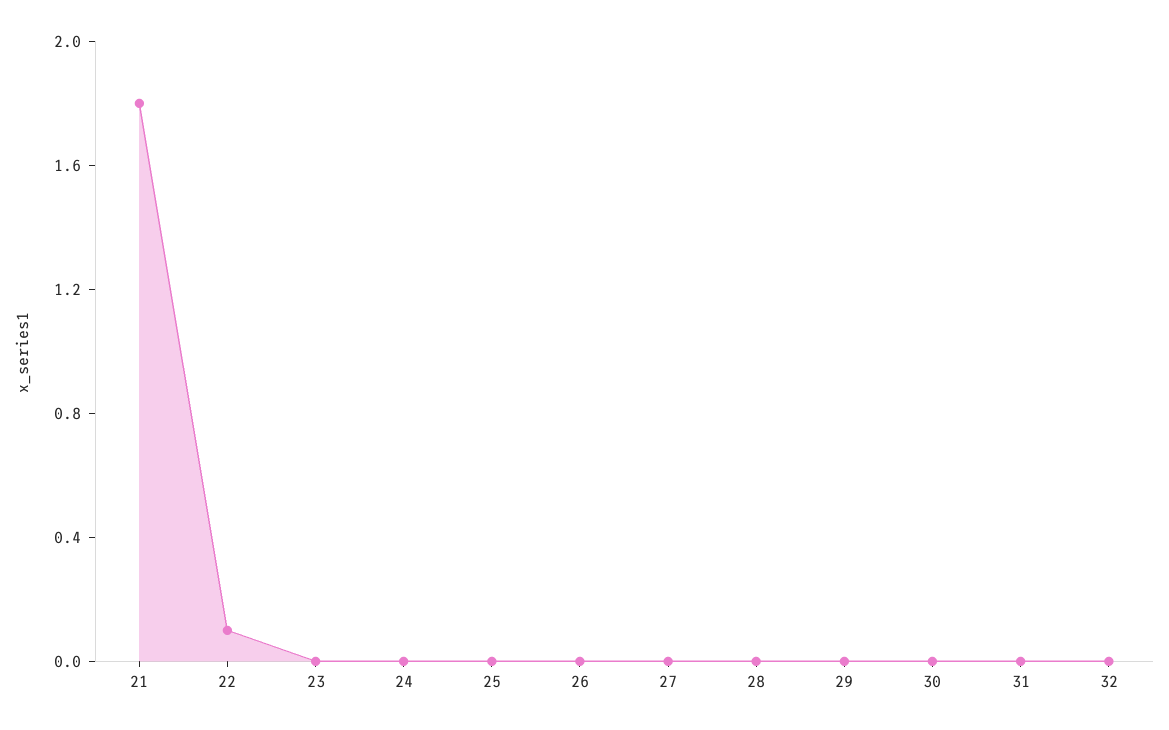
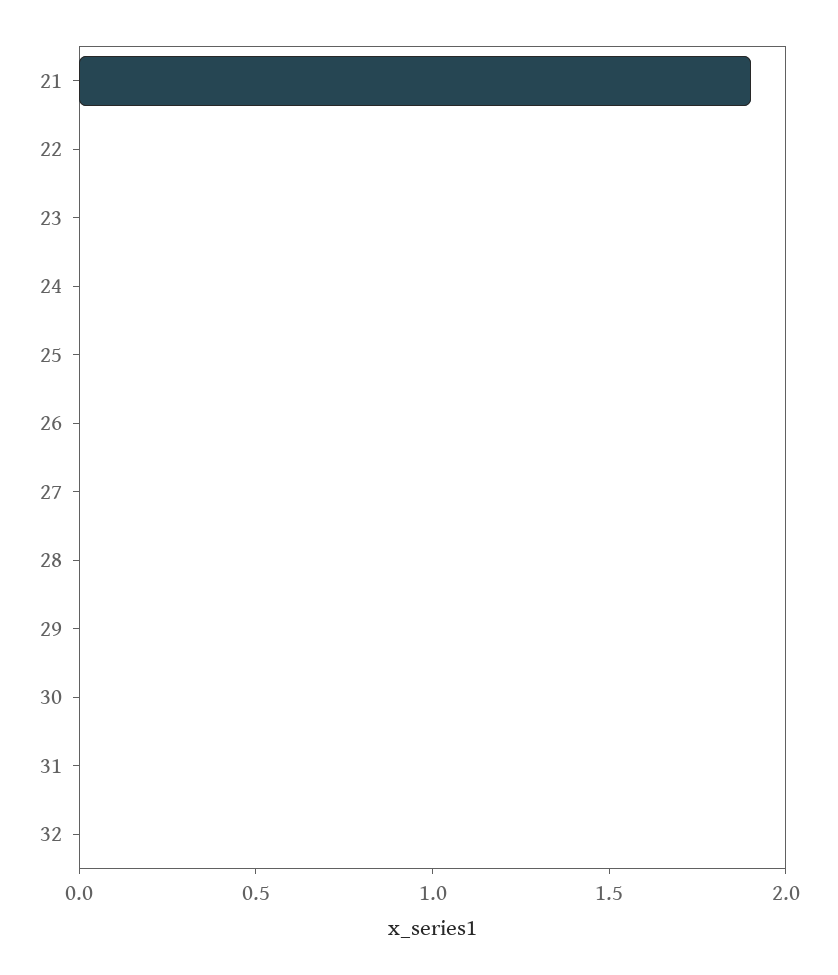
  {
-   "21": 1.8,
+   "21": 1.9,
-   "22": 0.1,
+   "22": 0,
    "23": 0,
    "24": 0,
    "25": 0,
    "26": 0,
    "27": 0,
    "28": 0,
    "29": 0,
    "30": 0,
    "31": 0,
    "32": 0
  }

